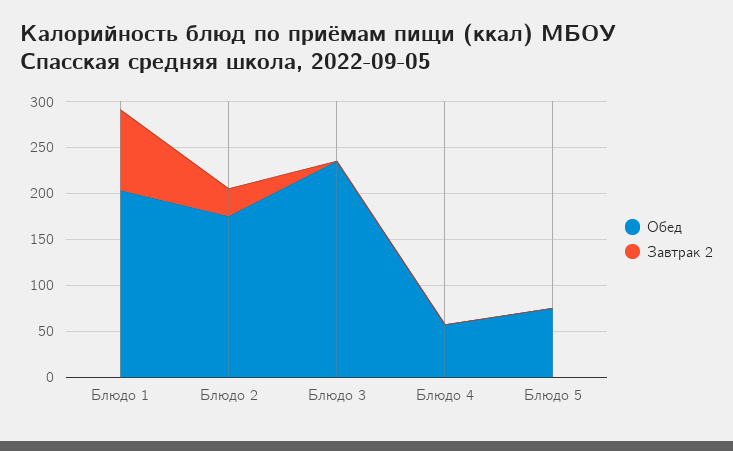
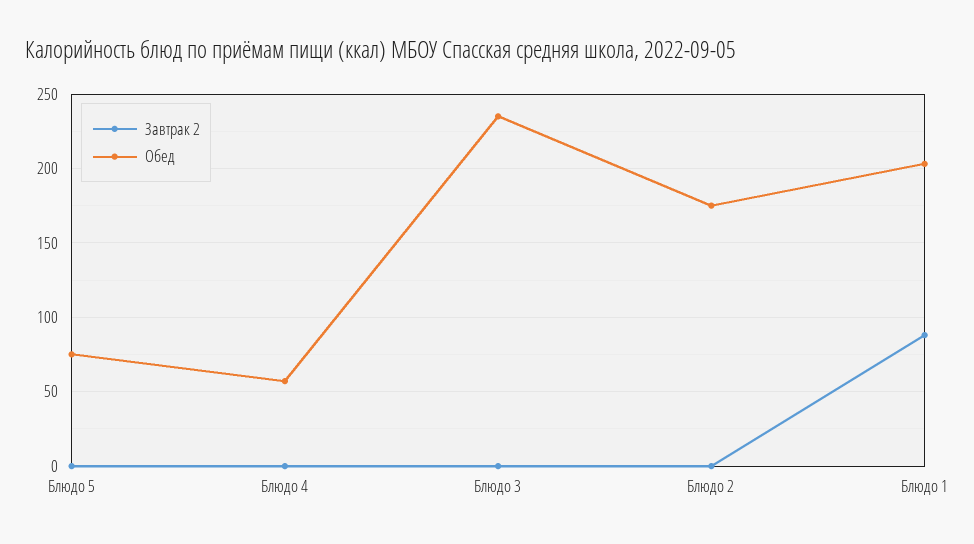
  {
    "Обед": {
      "Блюдо 1": 205,
      "Блюдо 2": 175,
      "Блюдо 3": 235,
      "Блюдо 4": 55,
      "Блюдо 5": 75
    },
    "Завтрак 2": {
      "Блюдо 1": 90,
-     "Блюдо 2": 30,
+     "Блюдо 2": 0,
      "Блюдо 3": 0,
      "Блюдо 4": 0,
      "Блюдо 5": 0
    }
  }

